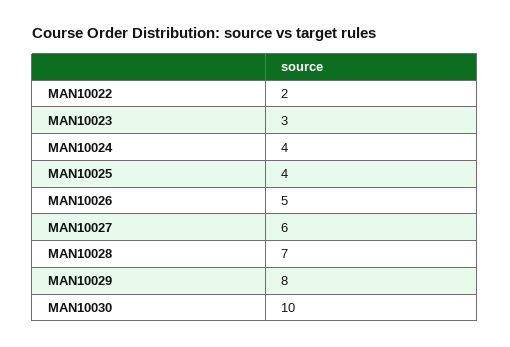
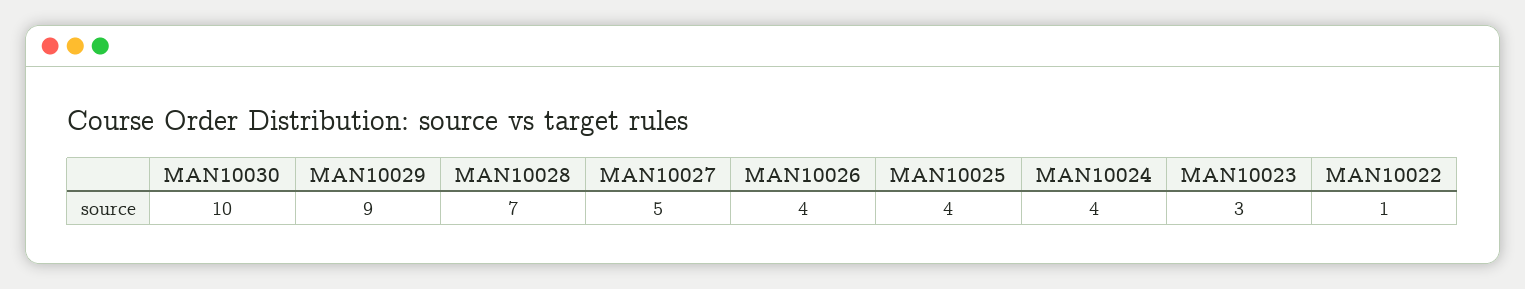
  {
-   "MAN10022": 2,
+   "MAN10022": 1,
    "MAN10023": 3,
    "MAN10024": 4,
    "MAN10025": 4,
-   "MAN10026": 5,
+   "MAN10026": 4,
-   "MAN10027": 6,
+   "MAN10027": 5,
    "MAN10028": 7,
-   "MAN10029": 8,
+   "MAN10029": 9,
    "MAN10030": 10
  }

